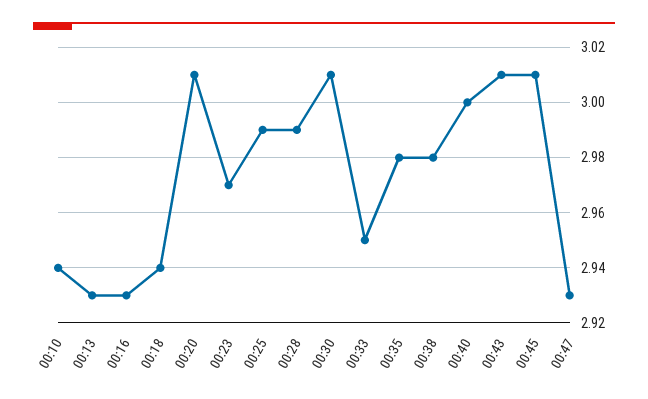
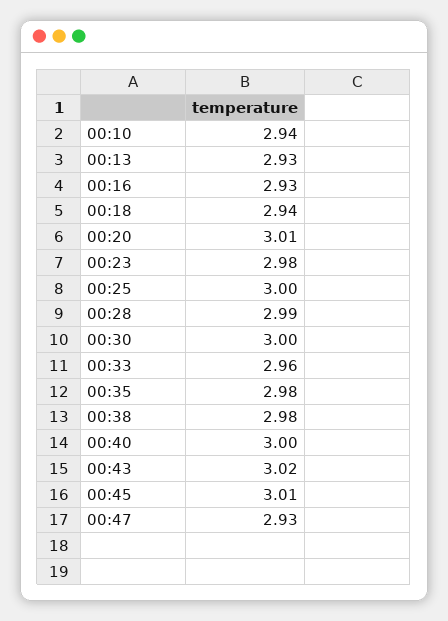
  {
    "00:10": 2.94,
    "00:13": 2.93,
    "00:16": 2.93,
    "00:18": 2.94,
    "00:20": 3.01,
-   "00:23": 2.97,
+   "00:23": 2.98,
-   "00:25": 2.99,
+   "00:25": 3,
    "00:28": 2.99,
-   "00:30": 3.01,
+   "00:30": 3,
-   "00:33": 2.95,
+   "00:33": 2.96,
    "00:35": 2.98,
    "00:38": 2.98,
    "00:40": 3,
-   "00:43": 3.01,
+   "00:43": 3.02,
    "00:45": 3.01,
    "00:47": 2.93
  }

